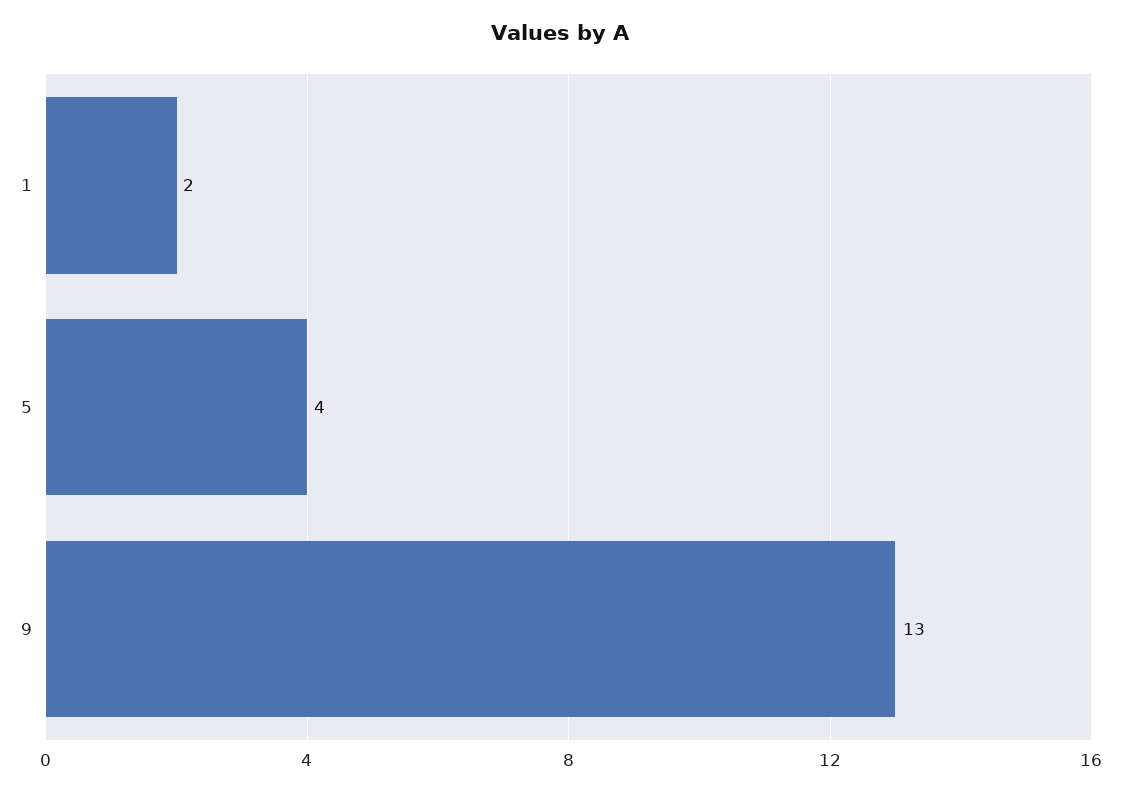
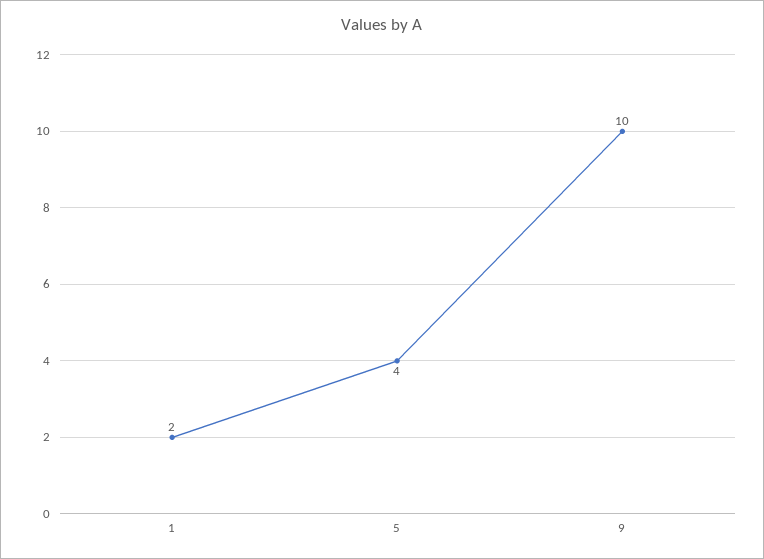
  {
    "1": 2,
    "5": 4,
-   "9": 13
+   "9": 10
  }

